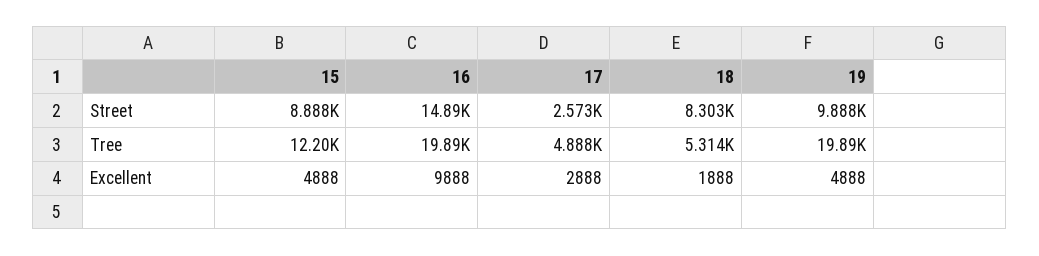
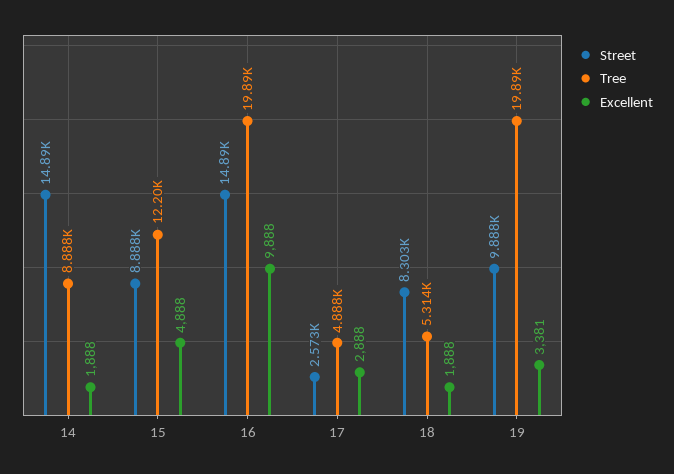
  {
    "Street": {
      "15": 8888,
      "16": 14890,
      "17": 2573,
      "18": 8303,
-     "19": 9888
+     "19": 9888,
+     "14": 14890
    },
    "Tree": {
      "15": 12200,
      "16": 19890,
      "17": 4888,
      "18": 5314,
-     "19": 19890
+     "19": 19890,
+     "14": 8888
    },
    "Excellent": {
      "15": 4888,
      "16": 9888,
      "17": 2888,
      "18": 1888,
-     "19": 4888
+     "19": 3381,
+     "14": 1888
    }
  }

